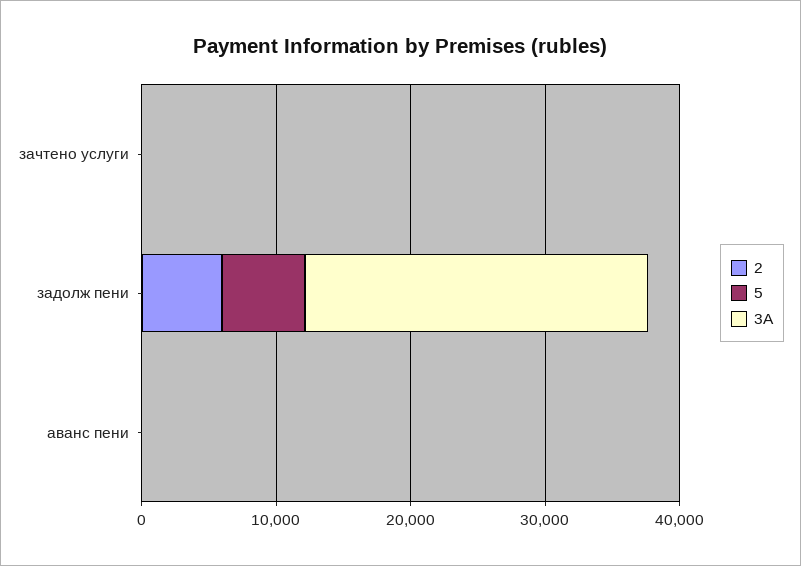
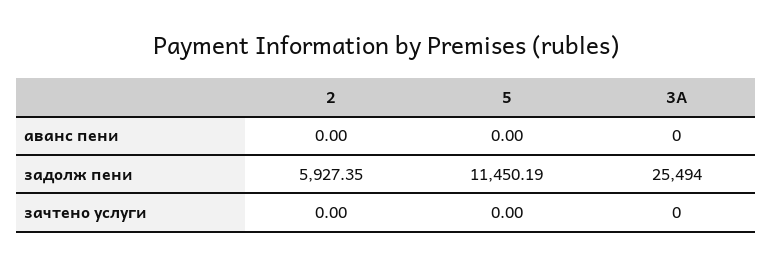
  {
    "2": {
      "зачтено услуги": 0,
      "задолж пени": 5927.35,
      "аванс пени": 0
    },
    "5": {
      "зачтено услуги": 0,
-     "задолж пени": 6000,
+     "задолж пени": 11450.19,
      "аванс пени": 0
    },
    "3A": {
      "зачтено услуги": 0,
      "задолж пени": 25494,
      "аванс пени": 0
    }
  }

